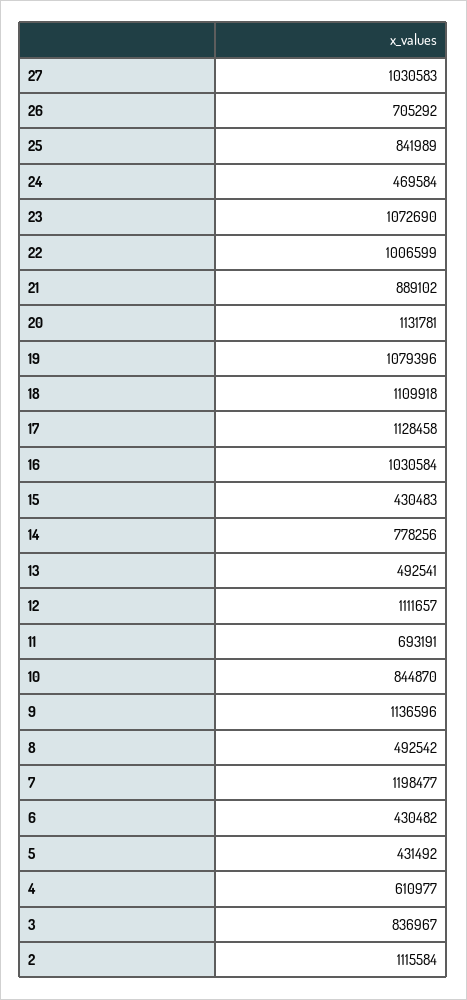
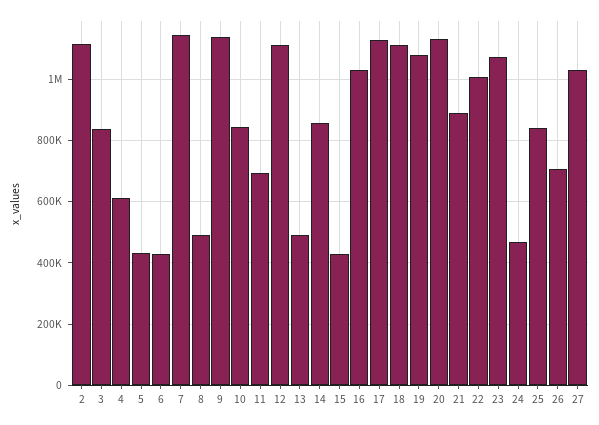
  {
    "27": 1030583,
    "26": 705292,
    "25": 841989,
    "24": 469584,
    "23": 1072690,
    "22": 1006599,
    "21": 889102,
    "20": 1131781,
    "19": 1079396,
    "18": 1109918,
    "17": 1128458,
    "16": 1030584,
    "15": 430483,
-   "14": 778256,
+   "14": 860000,
    "13": 492541,
    "12": 1111657,
    "11": 693191,
    "10": 844870,
    "9": 1136596,
    "8": 492542,
-   "7": 1198477,
+   "7": 1140000,
    "6": 430482,
    "5": 431492,
    "4": 610977,
    "3": 836967,
    "2": 1115584
  }

